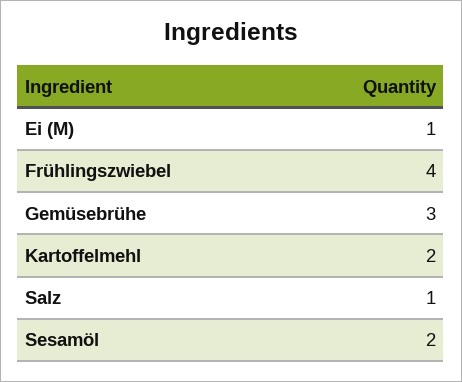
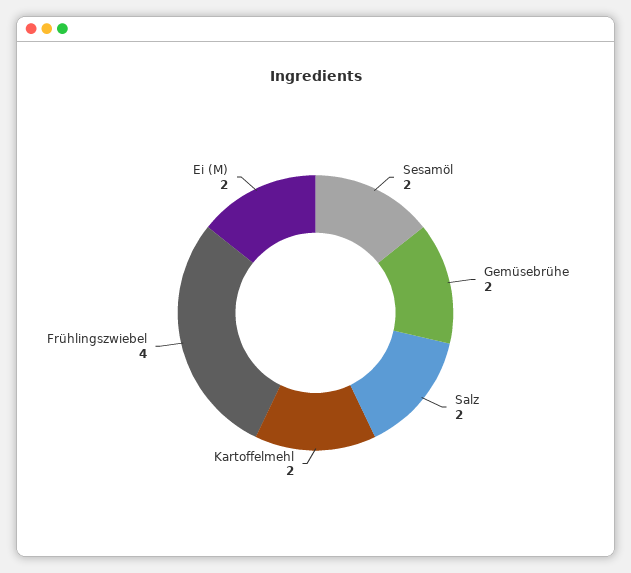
  {
-   "Ei (M)": 1,
+   "Ei (M)": 2,
    "Frühlingszwiebel": 4,
-   "Gemüsebrühe": 3,
+   "Gemüsebrühe": 2,
    "Kartoffelmehl": 2,
-   "Salz": 1,
+   "Salz": 2,
    "Sesamöl": 2
  }

